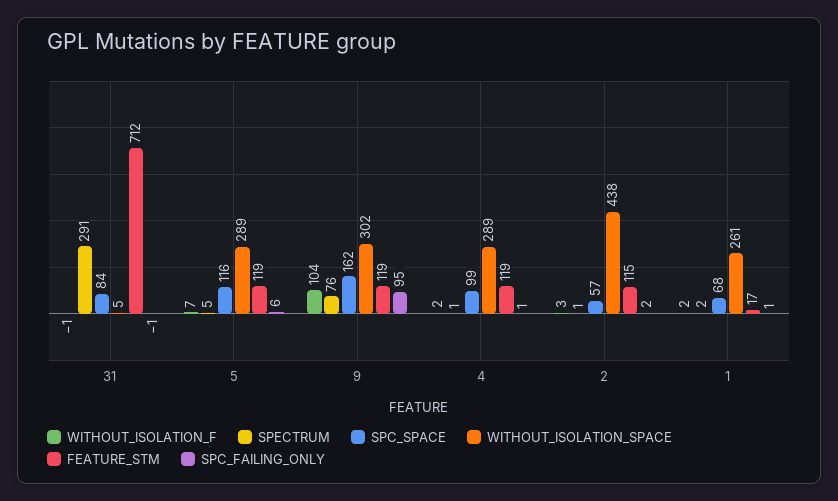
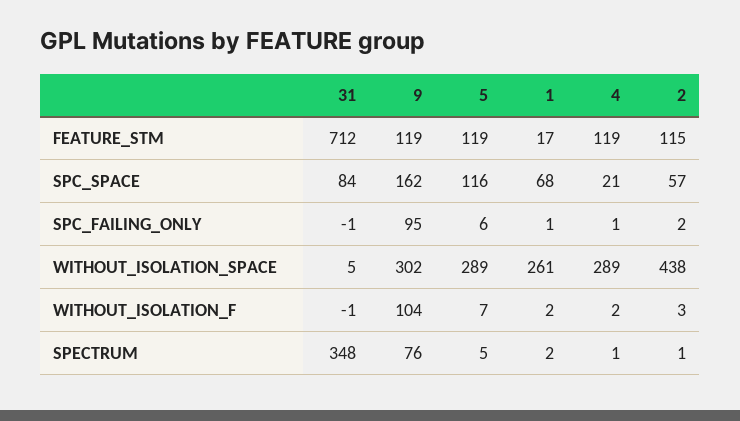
  {
    "WITHOUT_ISOLATION_F": {
      "31": -1,
      "5": 7,
      "9": 104,
      "4": 2,
      "2": 3,
      "1": 2
    },
    "SPECTRUM": {
-     "31": 291,
+     "31": 348,
      "5": 5,
      "9": 76,
      "4": 1,
      "2": 1,
      "1": 2
    },
    "SPC_SPACE": {
      "31": 84,
      "5": 116,
      "9": 162,
-     "4": 99,
+     "4": 21,
      "2": 57,
      "1": 68
    },
    "WITHOUT_ISOLATION_SPACE": {
      "31": 5,
      "5": 289,
      "9": 302,
      "4": 289,
      "2": 438,
      "1": 261
    },
    "FEATURE_STM": {
      "31": 712,
      "5": 119,
      "9": 119,
      "4": 119,
      "2": 115,
      "1": 17
    },
    "SPC_FAILING_ONLY": {
      "31": -1,
      "5": 6,
      "9": 95,
      "4": 1,
      "2": 2,
      "1": 1
    }
  }

